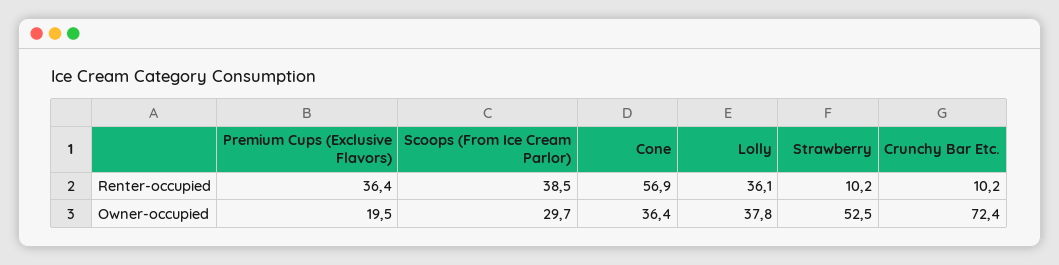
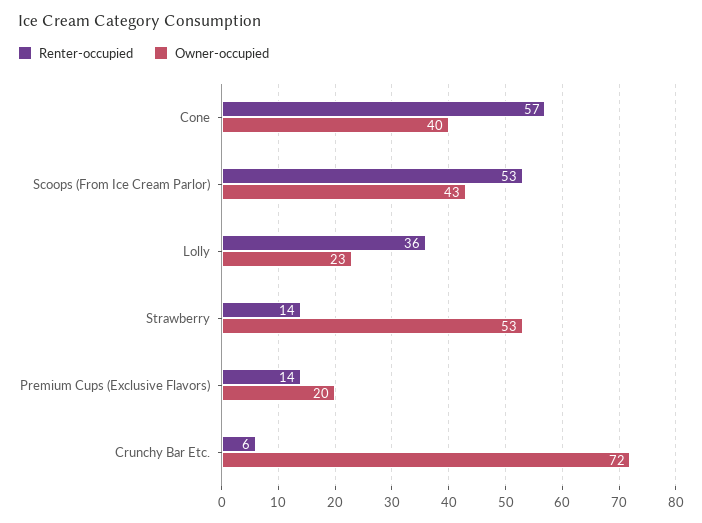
  {
    "Renter-occupied": {
-     "Premium Cups (Exclusive Flavors)": 36.4,
+     "Premium Cups (Exclusive Flavors)": 14,
-     "Scoops (From Ice Cream Parlor)": 38.5,
+     "Scoops (From Ice Cream Parlor)": 53,
      "Cone": 56.9,
      "Lolly": 36.1,
-     "Strawberry": 10.2,
+     "Strawberry": 14,
-     "Crunchy Bar Etc.": 10.2
+     "Crunchy Bar Etc.": 6
    },
    "Owner-occupied": {
      "Premium Cups (Exclusive Flavors)": 19.5,
-     "Scoops (From Ice Cream Parlor)": 29.7,
+     "Scoops (From Ice Cream Parlor)": 43,
-     "Cone": 36.4,
+     "Cone": 40,
-     "Lolly": 37.8,
+     "Lolly": 23,
      "Strawberry": 52.5,
      "Crunchy Bar Etc.": 72.4
    }
  }

